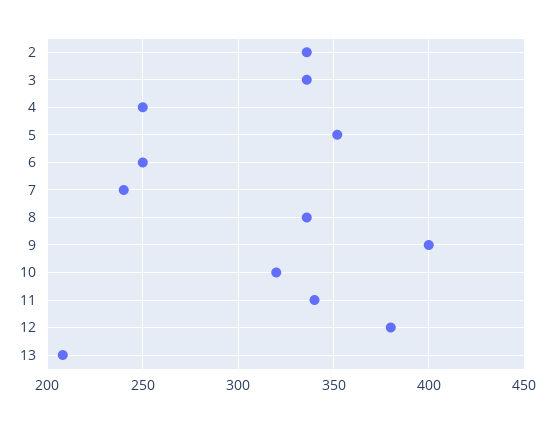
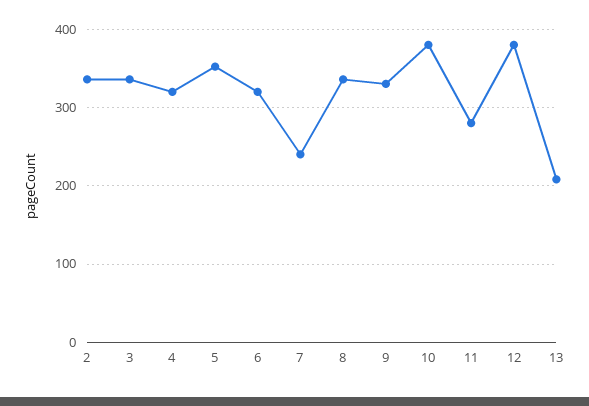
  {
    "2": 335,
    "3": 335,
-   "4": 250,
+   "4": 320,
    "5": 350,
-   "6": 250,
+   "6": 320,
    "7": 240,
    "8": 335,
-   "9": 400,
+   "9": 330,
-   "10": 320,
+   "10": 380,
-   "11": 340,
+   "11": 280,
    "12": 380,
    "13": 210
  }

